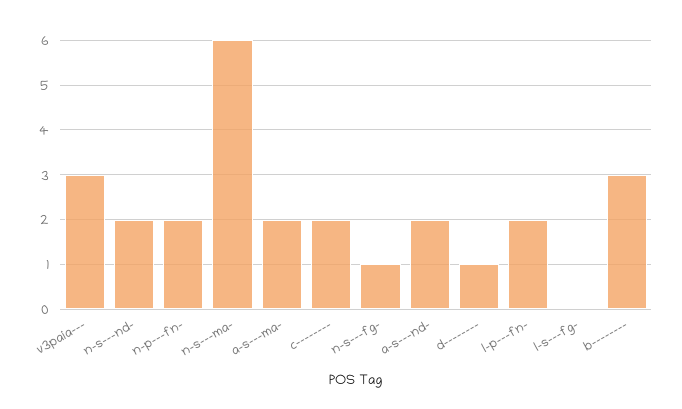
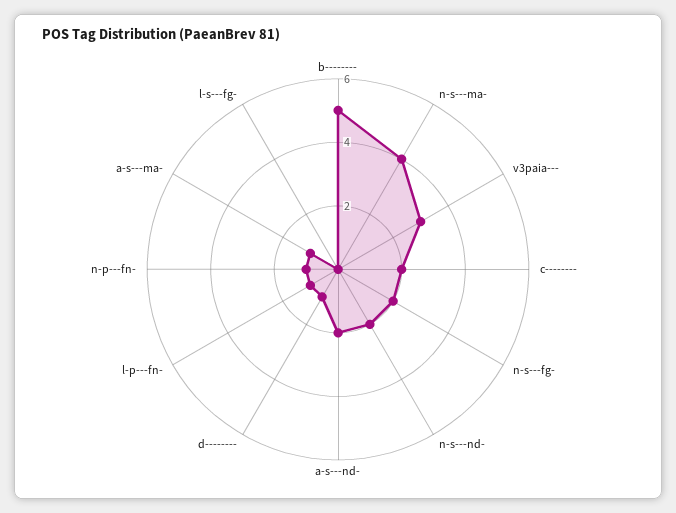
  {
    "v3paia---": 3,
    "n-s---nd-": 2,
-   "n-p---fn-": 2,
+   "n-p---fn-": 1,
-   "n-s---ma-": 6,
+   "n-s---ma-": 4,
-   "a-s---ma-": 2,
+   "a-s---ma-": 1,
    "c--------": 2,
-   "n-s---fg-": 1,
+   "n-s---fg-": 2,
    "a-s---nd-": 2,
    "d--------": 1,
-   "l-p---fn-": 2,
+   "l-p---fn-": 1,
    "l-s---fg-": 0,
-   "b--------": 3
+   "b--------": 5
  }

